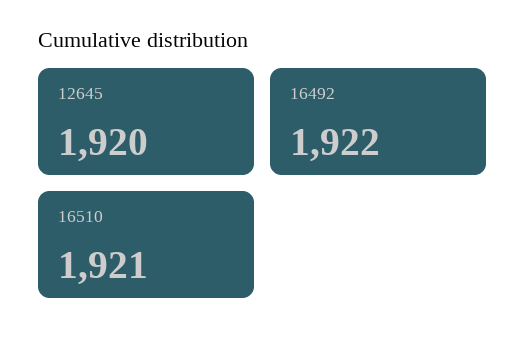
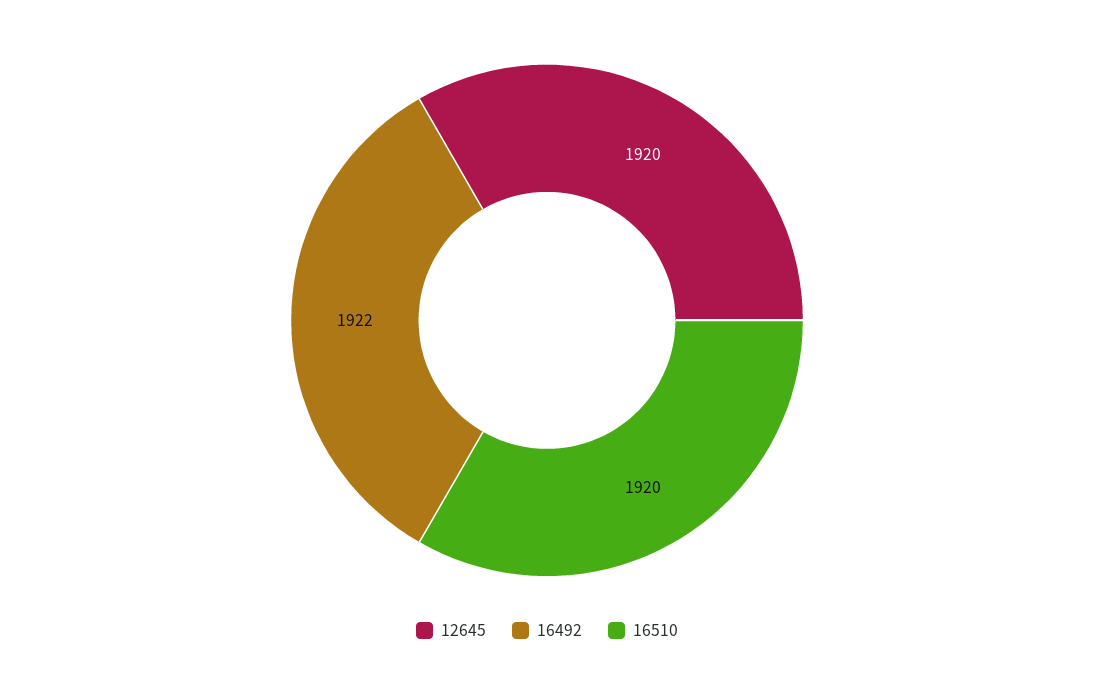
  {
    "12645": 1920,
    "16492": 1922,
-   "16510": 1921
+   "16510": 1920
  }

